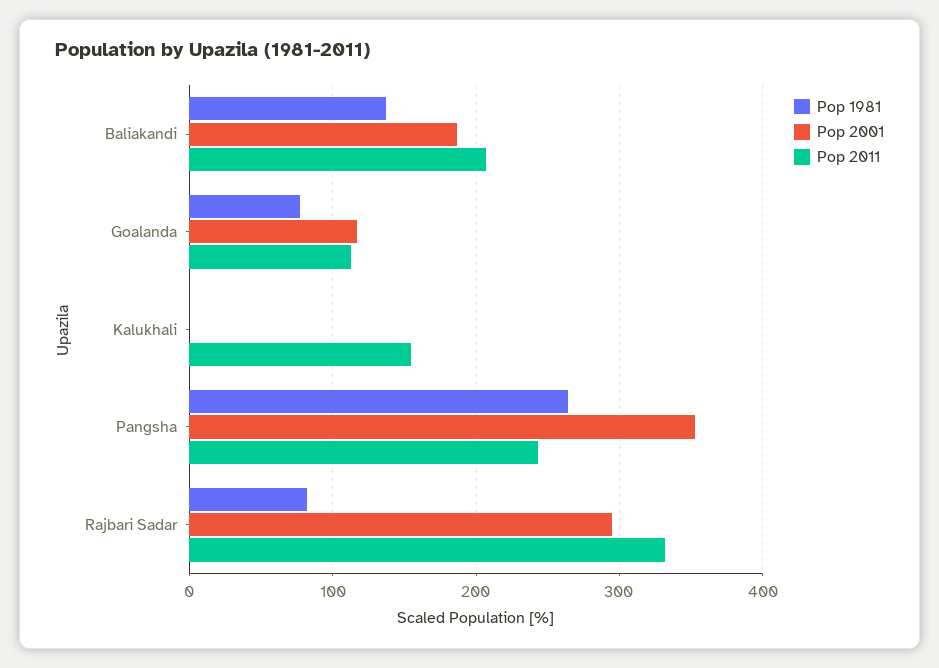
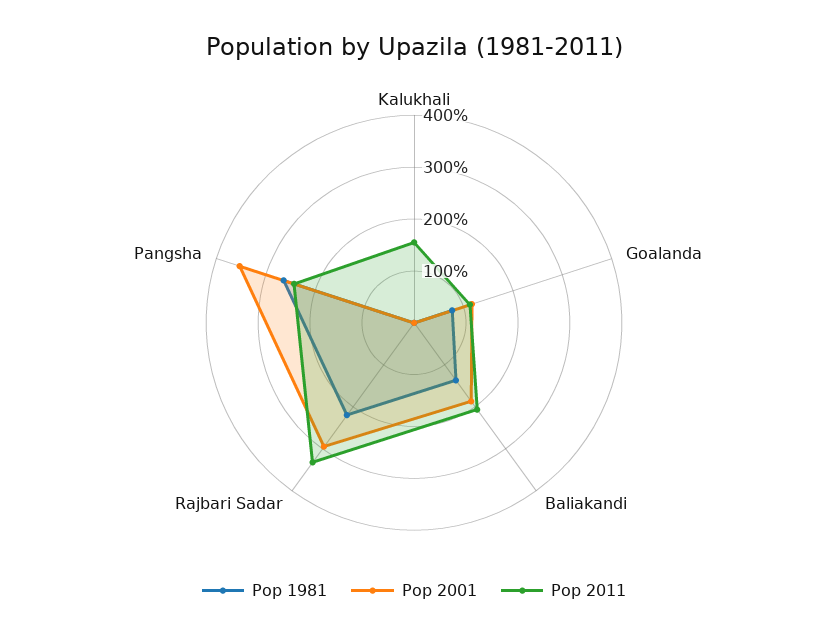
  {
    "Pop 1981": {
      "Baliakandi": 140,
      "Goalanda": 80,
      "Kalukhali": 0,
      "Pangsha": 260,
-     "Rajbari Sadar": 80
+     "Rajbari Sadar": 220
    },
    "Pop 2001": {
      "Baliakandi": 190,
      "Goalanda": 120,
      "Kalukhali": 0,
      "Pangsha": 350,
      "Rajbari Sadar": 300
    },
    "Pop 2011": {
      "Baliakandi": 210,
      "Goalanda": 110,
      "Kalukhali": 160,
      "Pangsha": 240,
      "Rajbari Sadar": 330
    }
  }

